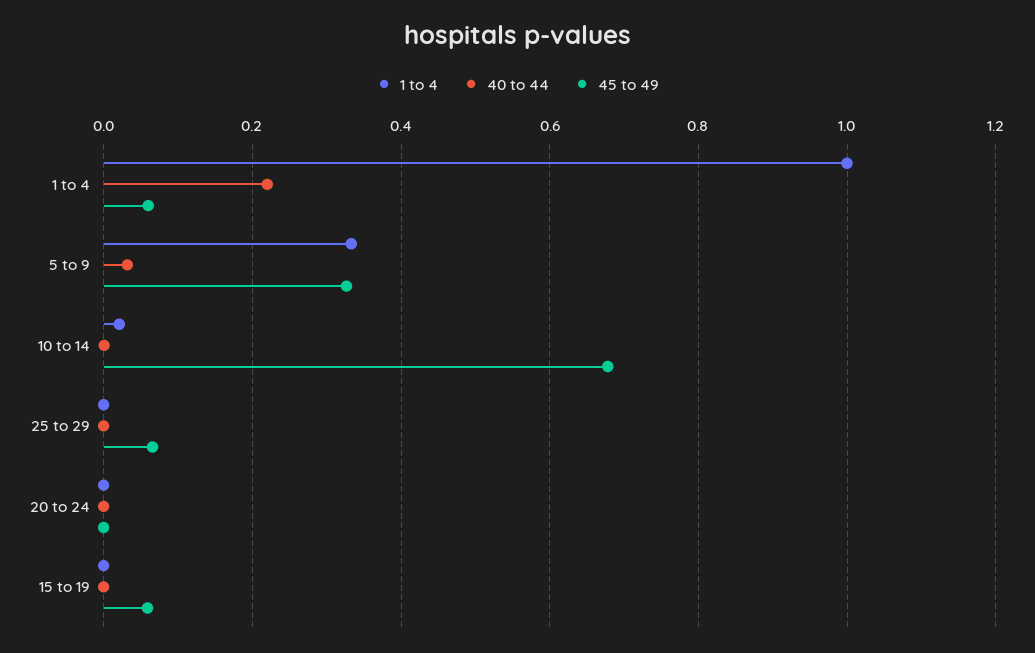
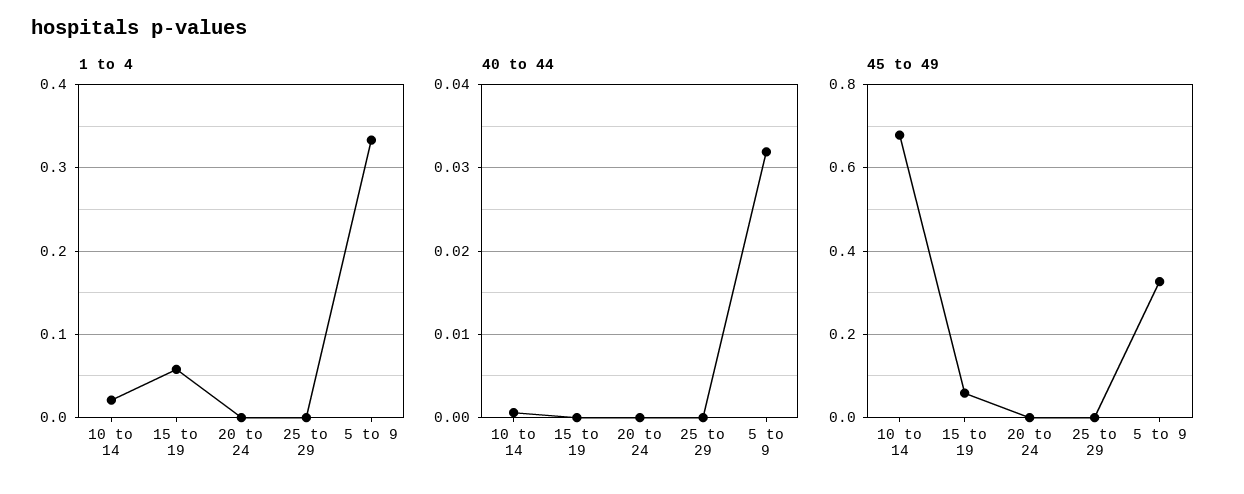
  {
    "1 to 4": {
-     "1 to 4": 1,
      "5 to 9": 0.33,
      "10 to 14": 0.02,
      "25 to 29": 0,
      "20 to 24": 0,
-     "15 to 19": 0
+     "15 to 19": 0.06
    },
    "40 to 44": {
-     "1 to 4": 0.22,
      "5 to 9": 0.032,
      "10 to 14": 0.001,
      "25 to 29": 0,
      "20 to 24": 0,
      "15 to 19": 0
    },
    "45 to 49": {
-     "1 to 4": 0.06,
      "5 to 9": 0.32,
      "10 to 14": 0.68,
-     "25 to 29": 0.06,
+     "25 to 29": 0,
      "20 to 24": 0,
      "15 to 19": 0.06
    }
  }

